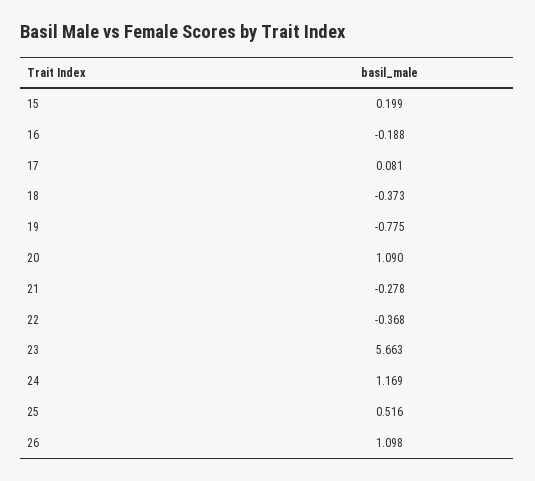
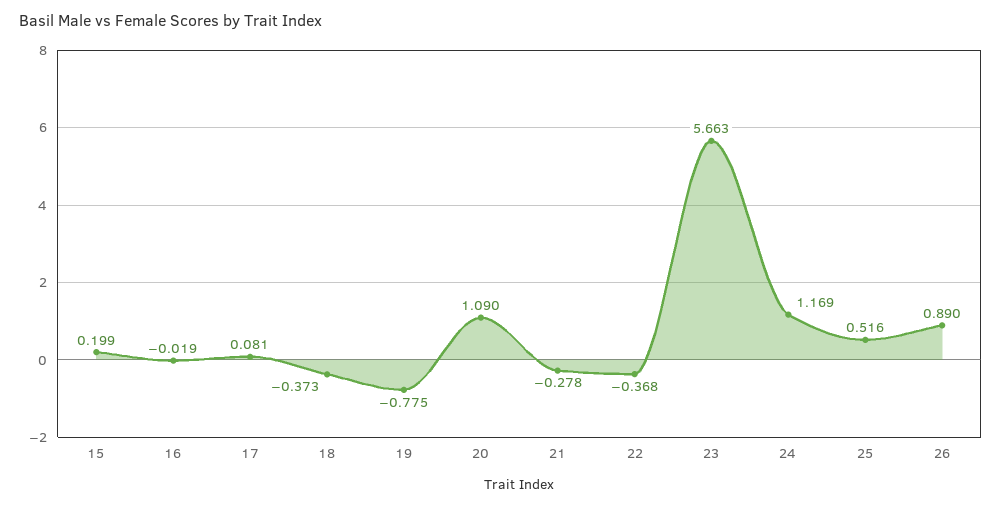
  {
    "15": 0.199,
-   "16": -0.188,
+   "16": -0.019,
    "17": 0.081,
    "18": -0.373,
    "19": -0.775,
    "20": 1.09,
    "21": -0.278,
    "22": -0.368,
    "23": 5.663,
    "24": 1.169,
    "25": 0.516,
-   "26": 1.098
+   "26": 0.89
  }

